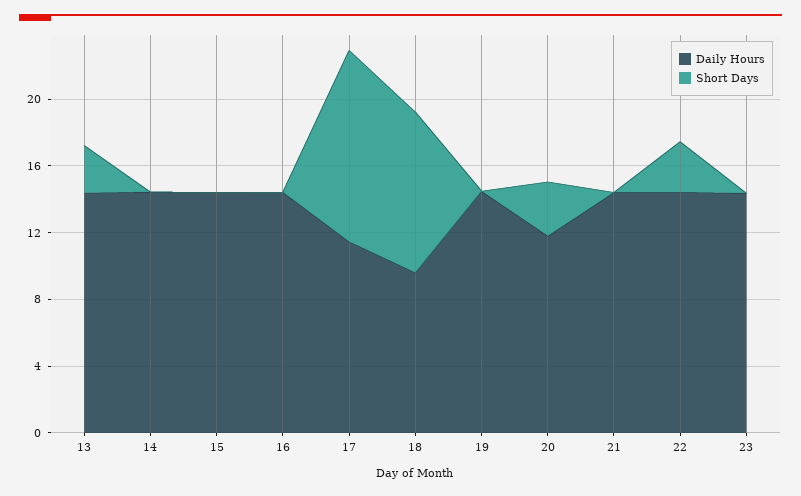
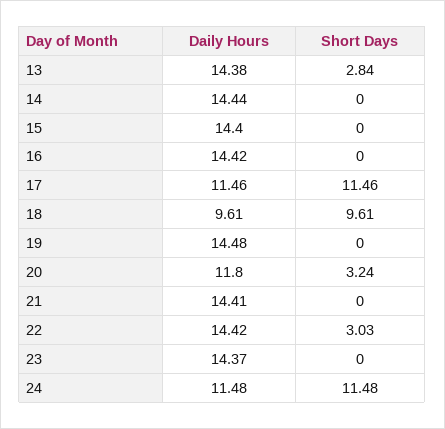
  {
    "Daily Hours": {
      "13": 14.38,
      "14": 14.44,
      "15": 14.4,
      "16": 14.42,
      "17": 11.46,
      "18": 9.61,
      "19": 14.48,
      "20": 11.8,
      "21": 14.41,
      "22": 14.42,
-     "23": 14.37
+     "23": 14.37,
+     "24": 11.48
    },
    "Short Days": {
      "13": 2.84,
      "14": 0,
      "15": 0,
      "16": 0,
      "17": 11.46,
      "18": 9.61,
      "19": 0,
      "20": 3.24,
      "21": 0,
      "22": 3.03,
-     "23": 0
+     "23": 0,
+     "24": 11.48
    }
  }

